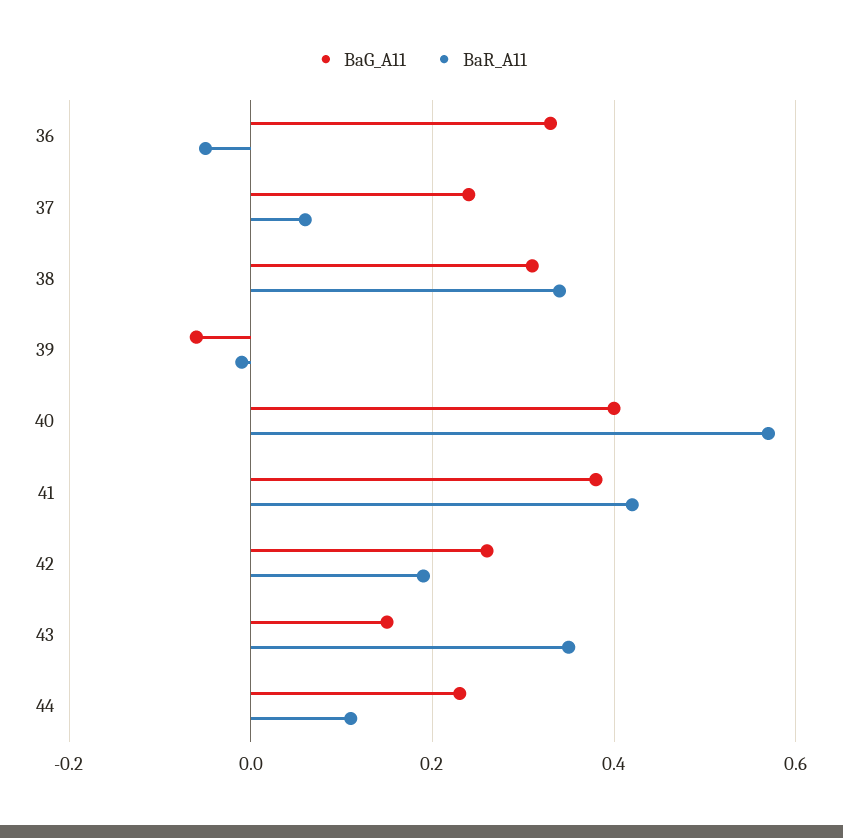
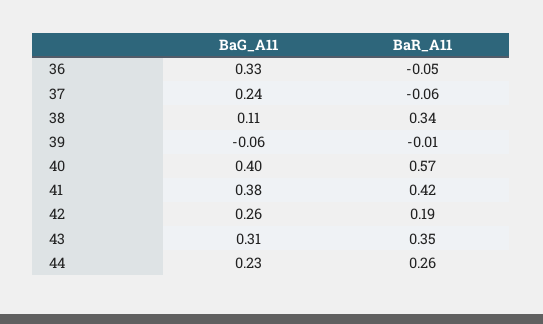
  {
    "BaG_A11": {
      "36": 0.33,
      "37": 0.24,
-     "38": 0.3,
+     "38": 0.11,
      "39": -0.06,
      "40": 0.4,
      "41": 0.38,
      "42": 0.26,
-     "43": 0.15,
+     "43": 0.31,
      "44": 0.23
    },
    "BaR_A11": {
      "36": -0.05,
-     "37": 0.05,
+     "37": -0.06,
      "38": 0.34,
      "39": -0.01,
      "40": 0.57,
      "41": 0.42,
      "42": 0.19,
      "43": 0.35,
-     "44": 0.1
+     "44": 0.26
    }
  }

